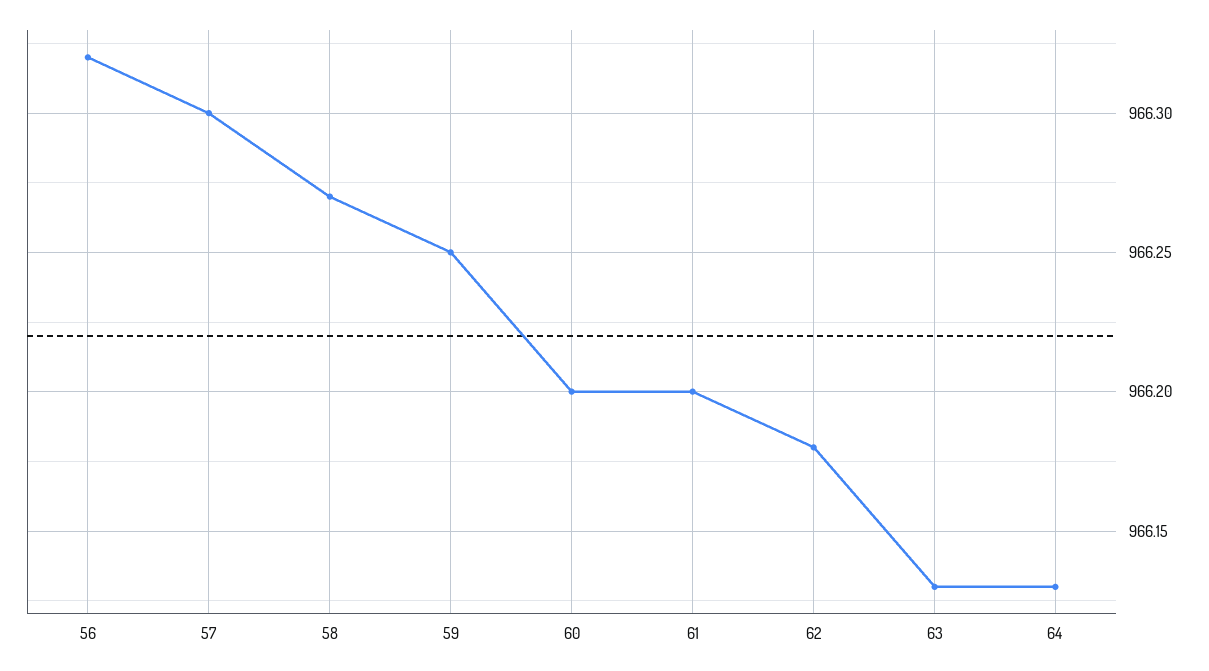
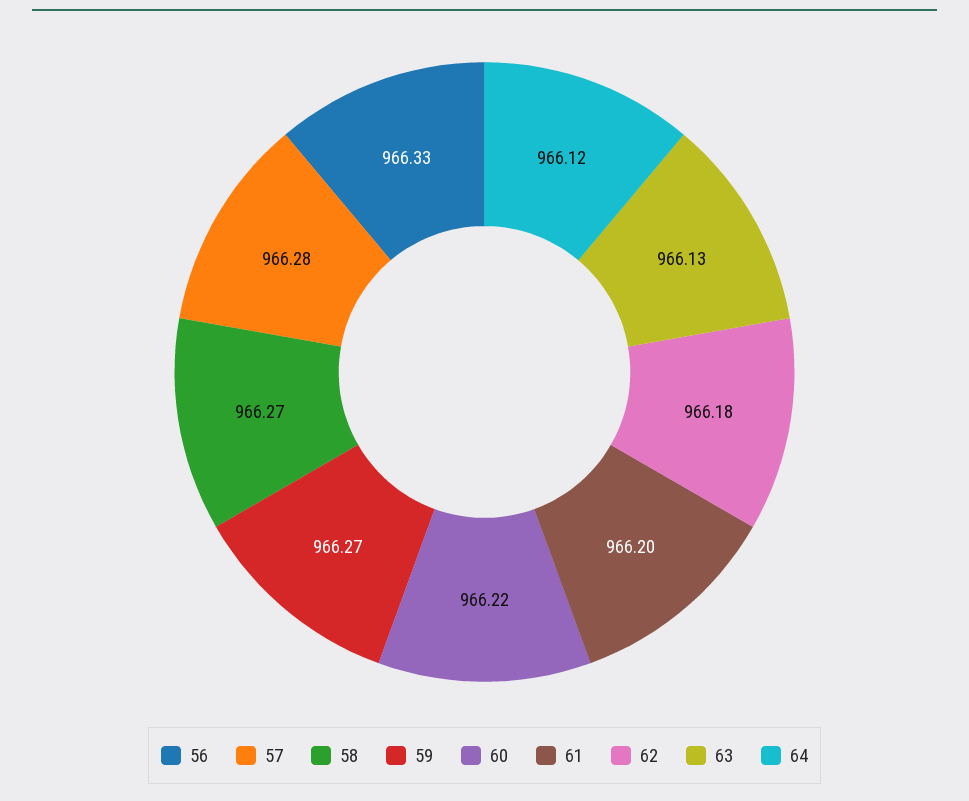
  {
-   "56": 966.32,
+   "56": 966.33,
-   "57": 966.3,
+   "57": 966.28,
    "58": 966.27,
-   "59": 966.25,
+   "59": 966.27,
-   "60": 966.2,
+   "60": 966.22,
    "61": 966.2,
    "62": 966.18,
    "63": 966.13,
-   "64": 966.13
+   "64": 966.12
  }

